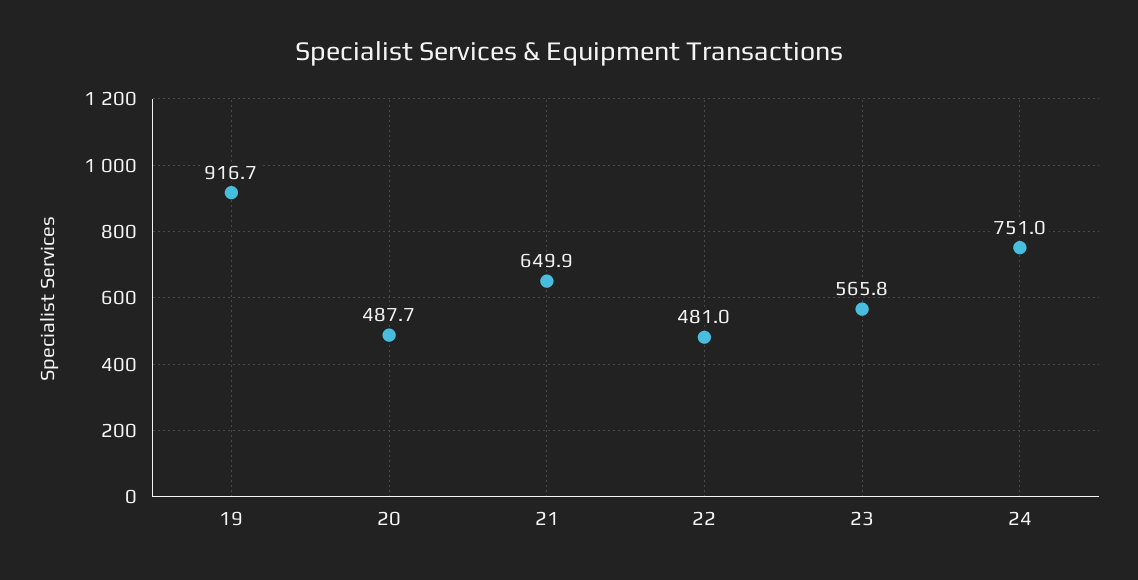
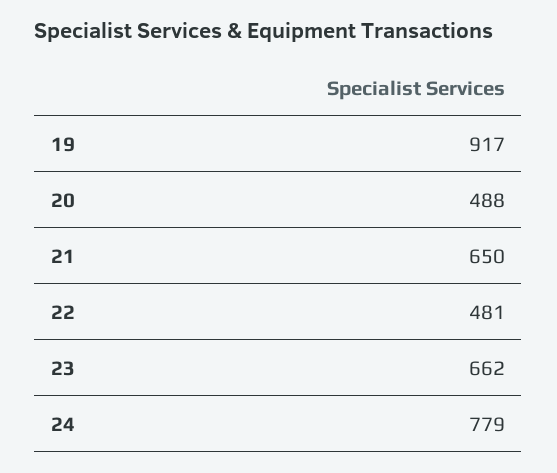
  {
    "19": 916.7,
    "20": 487.7,
    "21": 649.9,
    "22": 481,
-   "23": 565.8,
+   "23": 662,
-   "24": 751
+   "24": 779
  }

